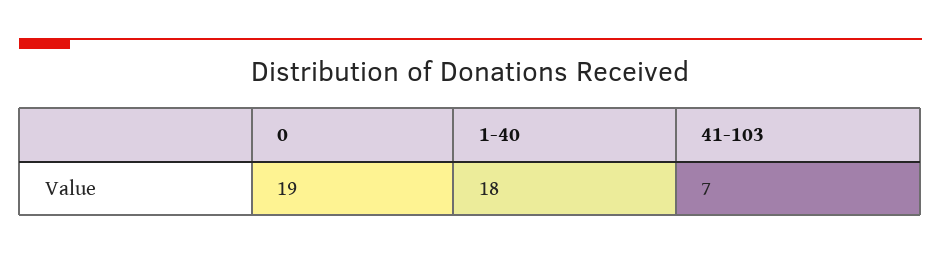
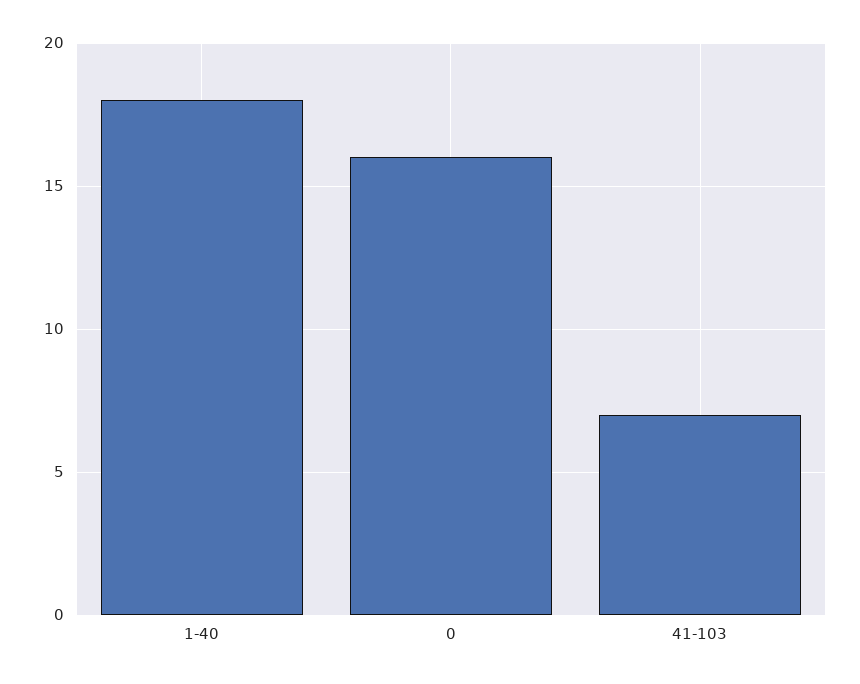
  {
-   "0": 19,
+   "0": 16,
    "1-40": 18,
    "41-103": 7
  }

